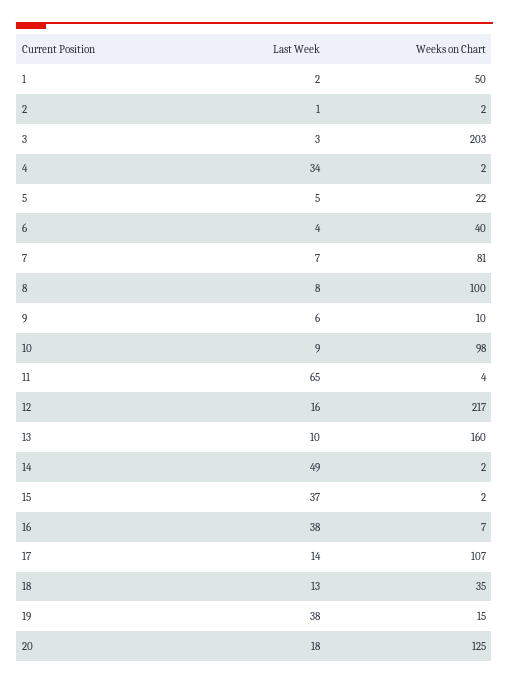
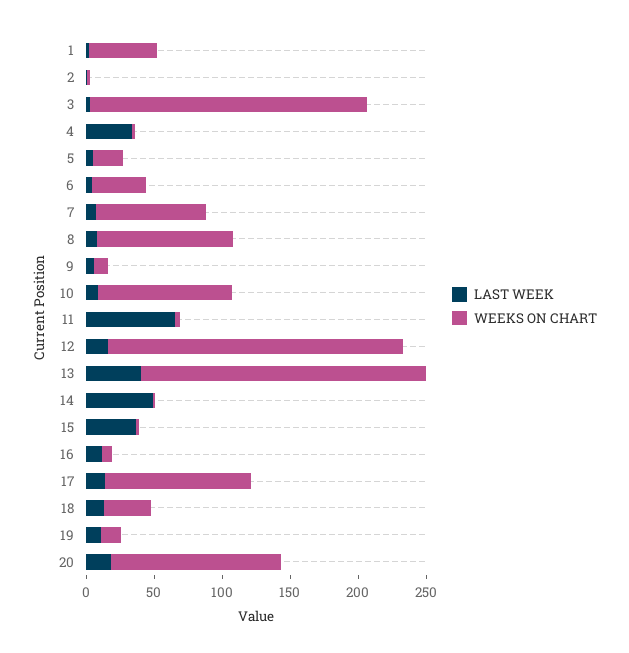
  {
    "Last Week": {
      "1": 2,
      "2": 1,
      "3": 3,
      "4": 34,
      "5": 5,
      "6": 4,
      "7": 7,
      "8": 8,
      "9": 6,
      "10": 9,
      "11": 65,
      "12": 16,
-     "13": 10,
+     "13": 40,
      "14": 49,
      "15": 37,
-     "16": 38,
+     "16": 10,
      "17": 14,
      "18": 13,
-     "19": 38,
+     "19": 10,
      "20": 18
    },
    "Weeks on Chart": {
      "1": 50,
      "2": 2,
      "3": 203,
      "4": 2,
      "5": 22,
      "6": 40,
      "7": 81,
      "8": 100,
      "9": 10,
      "10": 98,
      "11": 4,
      "12": 217,
-     "13": 160,
+     "13": 210,
      "14": 2,
      "15": 2,
      "16": 7,
      "17": 107,
      "18": 35,
      "19": 15,
      "20": 125
    }
  }

